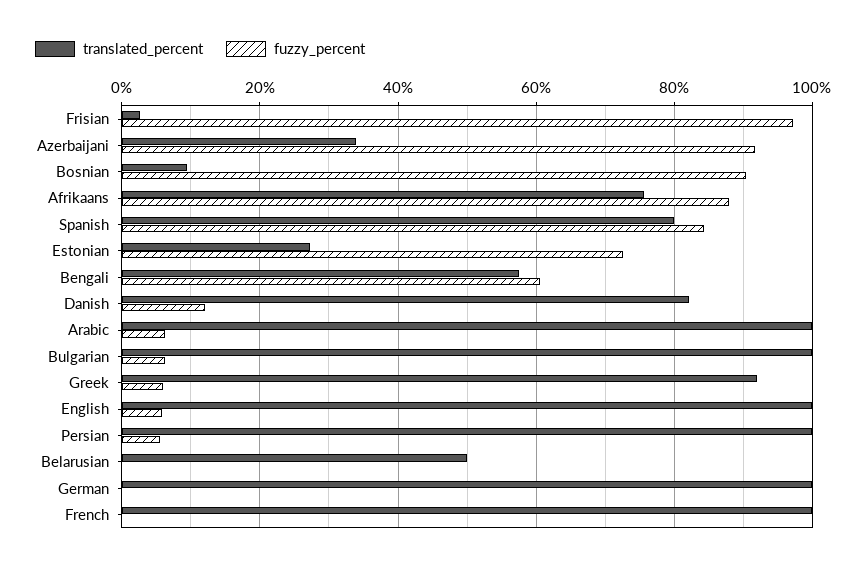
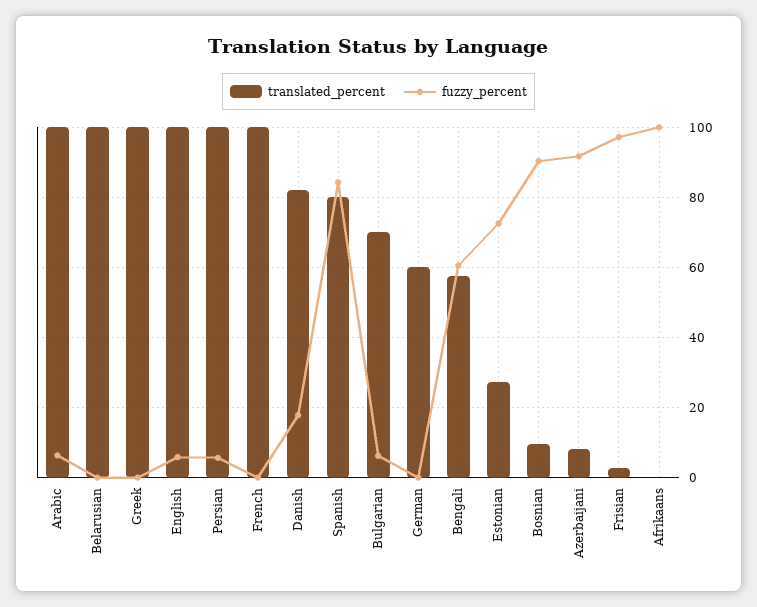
  {
    "translated_percent": {
      "Frisian": 2,
-     "Azerbaijani": 34,
+     "Azerbaijani": 8,
      "Bosnian": 10,
-     "Afrikaans": 76,
+     "Afrikaans": 0,
      "Spanish": 80,
      "Estonian": 28,
      "Bengali": 58,
      "Danish": 82,
      "Arabic": 100,
-     "Bulgarian": 100,
+     "Bulgarian": 70,
-     "Greek": 92,
+     "Greek": 100,
      "English": 100,
      "Persian": 100,
-     "Belarusian": 50,
+     "Belarusian": 100,
-     "German": 100,
+     "German": 60,
      "French": 100
    },
    "fuzzy_percent": {
      "Frisian": 98,
      "Azerbaijani": 92,
      "Bosnian": 90,
-     "Afrikaans": 88,
+     "Afrikaans": 100,
      "Spanish": 84,
      "Estonian": 72,
      "Bengali": 60,
-     "Danish": 12,
+     "Danish": 18,
      "Arabic": 6,
      "Bulgarian": 6,
-     "Greek": 6,
+     "Greek": 0,
      "English": 6,
      "Persian": 6,
      "Belarusian": 0,
      "German": 0,
      "French": 0
    }
  }

